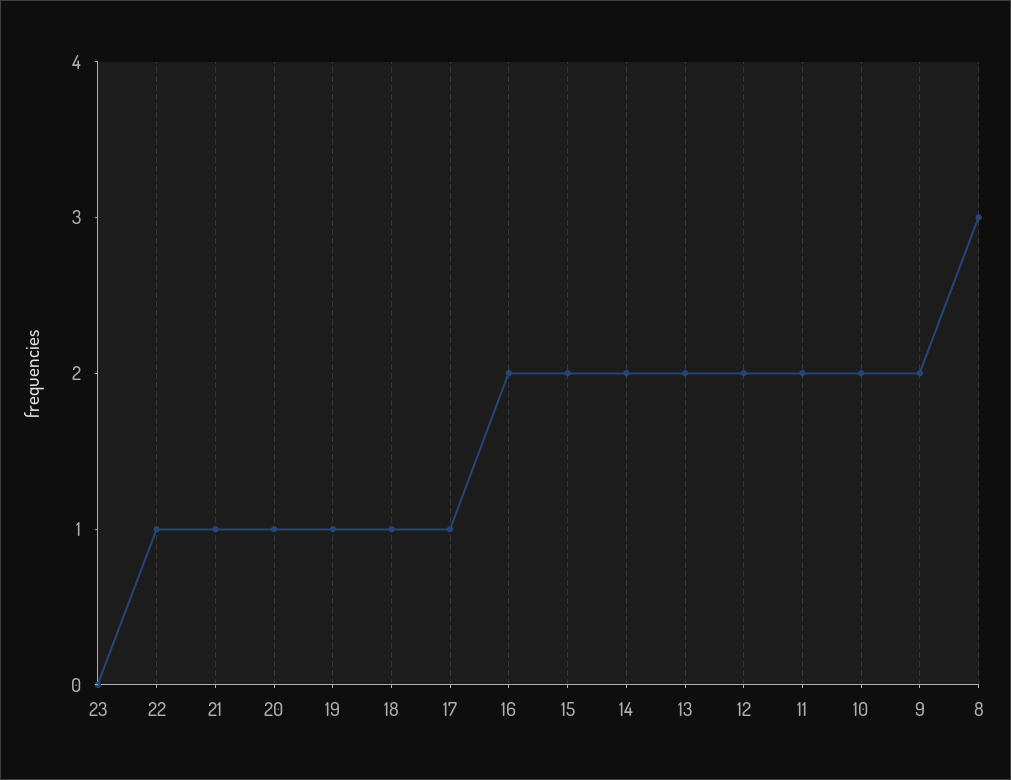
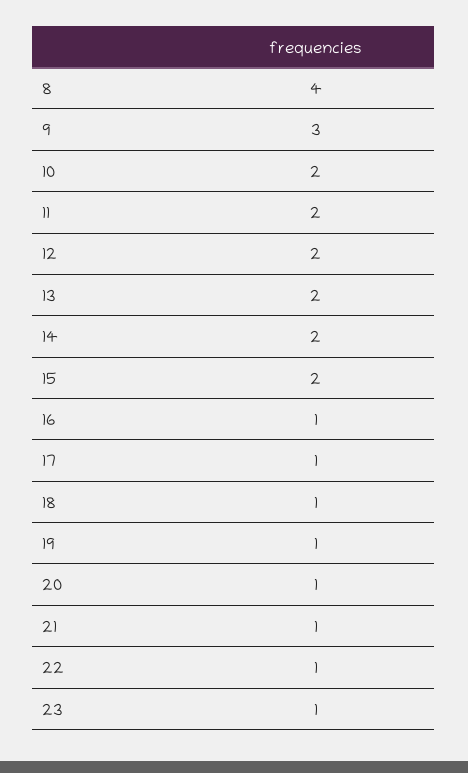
  {
-   "23": 0,
+   "23": 1,
    "22": 1,
    "21": 1,
    "20": 1,
    "19": 1,
    "18": 1,
    "17": 1,
-   "16": 2,
+   "16": 1,
    "15": 2,
    "14": 2,
    "13": 2,
    "12": 2,
    "11": 2,
    "10": 2,
-   "9": 2,
+   "9": 3,
-   "8": 3
+   "8": 4
  }

